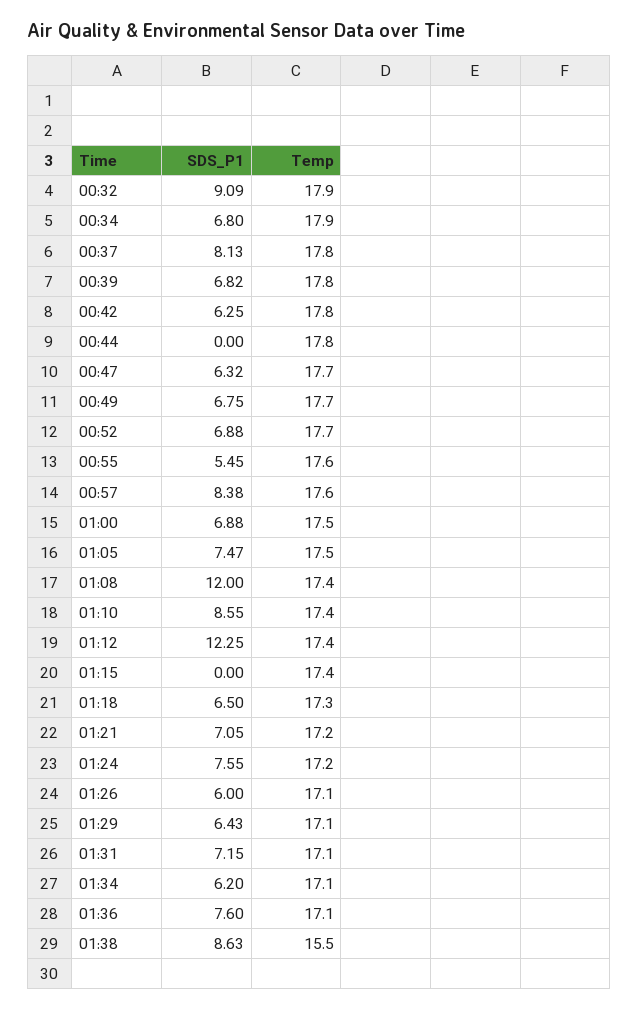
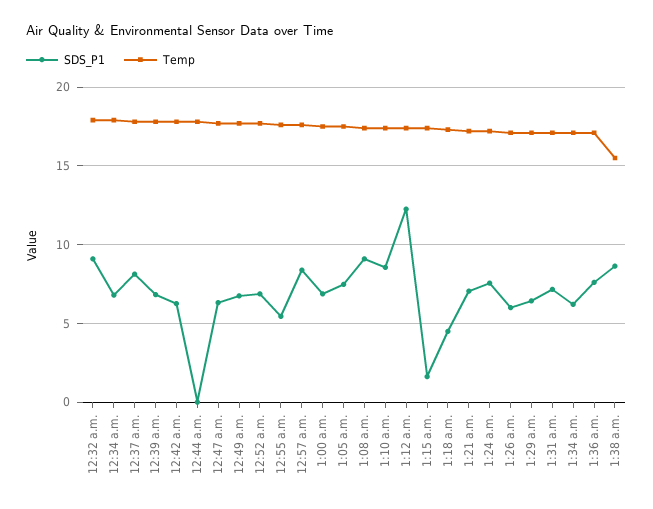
  {
    "SDS_P1": {
      "00:32": 9.09,
      "00:34": 6.8,
      "00:37": 8.13,
      "00:39": 6.82,
      "00:42": 6.25,
      "00:44": 0,
      "00:47": 6.32,
      "00:49": 6.75,
      "00:52": 6.88,
      "00:55": 5.45,
      "00:57": 8.38,
      "01:00": 6.88,
      "01:05": 7.47,
-     "01:08": 12,
+     "01:08": 9,
      "01:10": 8.55,
      "01:12": 12.25,
-     "01:15": 0,
+     "01:15": 1.5,
-     "01:18": 6.5,
+     "01:18": 4.5,
      "01:21": 7.05,
      "01:24": 7.55,
      "01:26": 6,
      "01:29": 6.43,
      "01:31": 7.15,
      "01:34": 6.2,
      "01:36": 7.6,
      "01:38": 8.63
    },
    "Temp": {
      "00:32": 17.9,
      "00:34": 17.9,
      "00:37": 17.8,
      "00:39": 17.8,
      "00:42": 17.8,
      "00:44": 17.8,
      "00:47": 17.7,
      "00:49": 17.7,
      "00:52": 17.7,
      "00:55": 17.6,
      "00:57": 17.6,
      "01:00": 17.5,
      "01:05": 17.5,
      "01:08": 17.4,
      "01:10": 17.4,
      "01:12": 17.4,
      "01:15": 17.4,
      "01:18": 17.3,
      "01:21": 17.2,
      "01:24": 17.2,
      "01:26": 17.1,
      "01:29": 17.1,
      "01:31": 17.1,
      "01:34": 17.1,
      "01:36": 17.1,
      "01:38": 15.5
    }
  }

